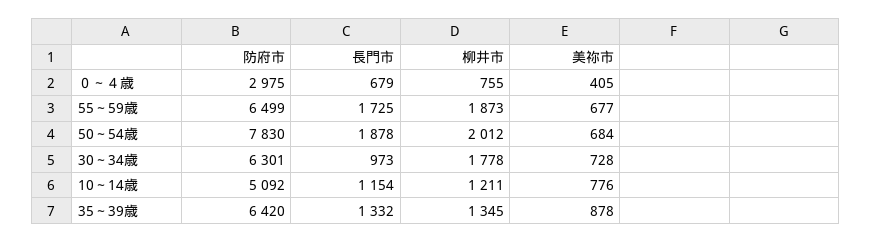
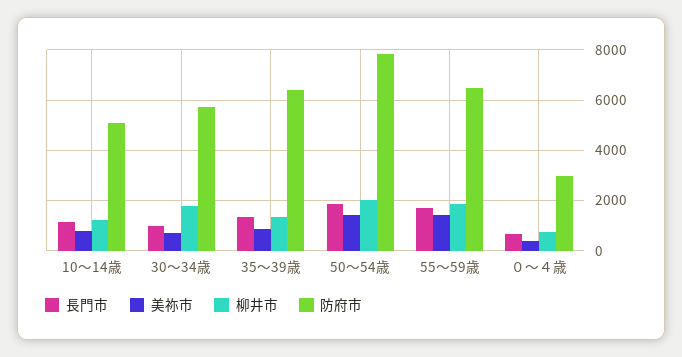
  {
    "防府市": {
      "０～４歳": 2975,
      "55～59歳": 6499,
      "50～54歳": 7830,
-     "30～34歳": 6301,
+     "30～34歳": 5750,
      "10～14歳": 5092,
      "35～39歳": 6420
    },
    "長門市": {
      "０～４歳": 679,
      "55～59歳": 1725,
      "50～54歳": 1878,
      "30～34歳": 973,
      "10～14歳": 1154,
      "35～39歳": 1332
    },
    "柳井市": {
      "０～４歳": 755,
      "55～59歳": 1873,
      "50～54歳": 2012,
      "30～34歳": 1778,
      "10～14歳": 1211,
      "35～39歳": 1345
    },
    "美祢市": {
      "０～４歳": 405,
-     "55～59歳": 677,
+     "55～59歳": 1500,
-     "50～54歳": 684,
+     "50～54歳": 1500,
      "30～34歳": 728,
      "10～14歳": 776,
      "35～39歳": 878
    }
  }

